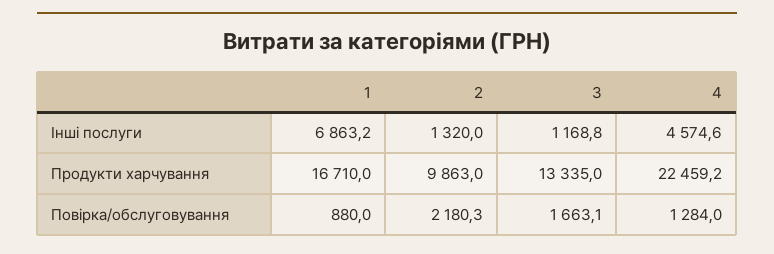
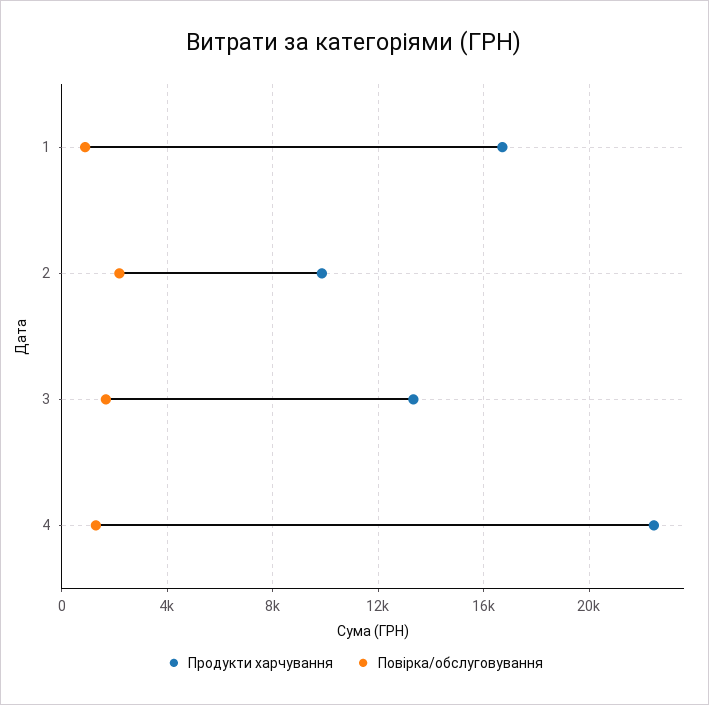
  {
-   "Інші послуги": {
-     "1": 6863.2,
-     "2": 1320,
-     "3": 1168.8,
-     "4": 4574.6
-   },
    "Продукти харчування": {
      "1": 16710,
      "2": 9863,
      "3": 13335,
      "4": 22459.2
    },
    "Повірка/обслуговування": {
      "1": 880,
      "2": 2180.3,
      "3": 1663.1,
      "4": 1284
    }
  }

